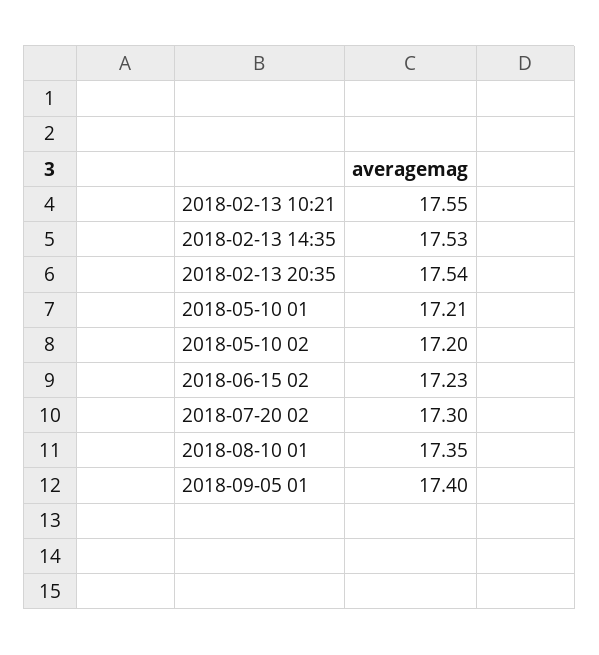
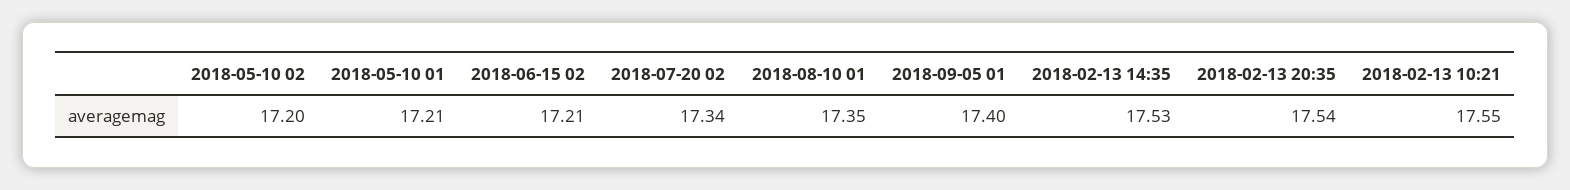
  {
    "2018-02-13 10:21": 17.55,
    "2018-02-13 14:35": 17.53,
    "2018-02-13 20:35": 17.54,
    "2018-05-10 01": 17.21,
    "2018-05-10 02": 17.2,
-   "2018-06-15 02": 17.23,
+   "2018-06-15 02": 17.21,
-   "2018-07-20 02": 17.3,
+   "2018-07-20 02": 17.34,
    "2018-08-10 01": 17.35,
    "2018-09-05 01": 17.4
  }

